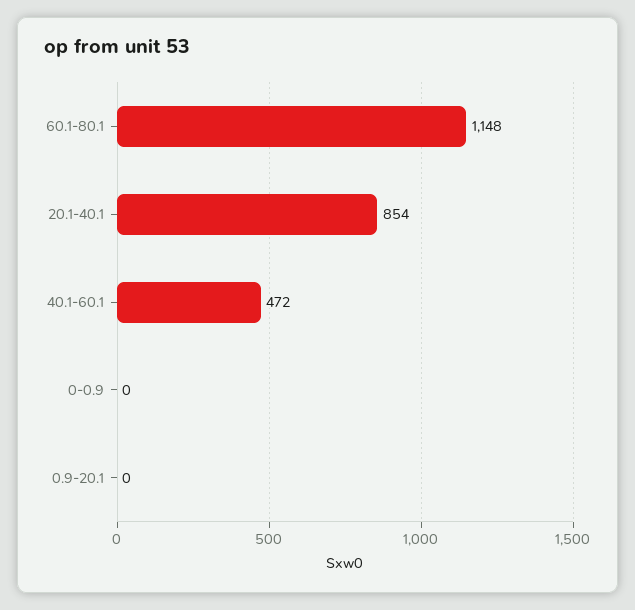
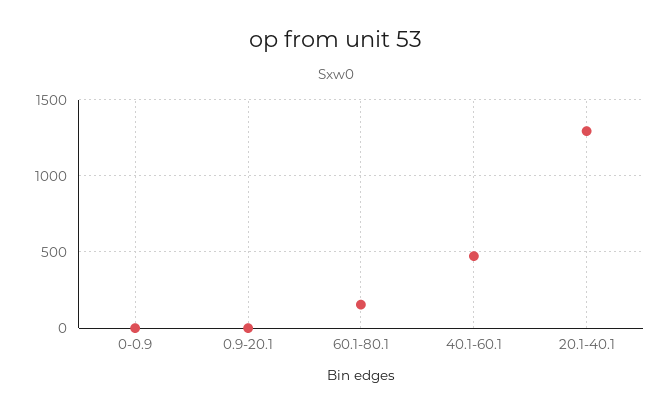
  {
-   "60.1-80.1": 1148,
+   "60.1-80.1": 150,
-   "20.1-40.1": 854,
+   "20.1-40.1": 1300,
    "40.1-60.1": 472,
    "0-0.9": 0,
    "0.9-20.1": 0
  }

